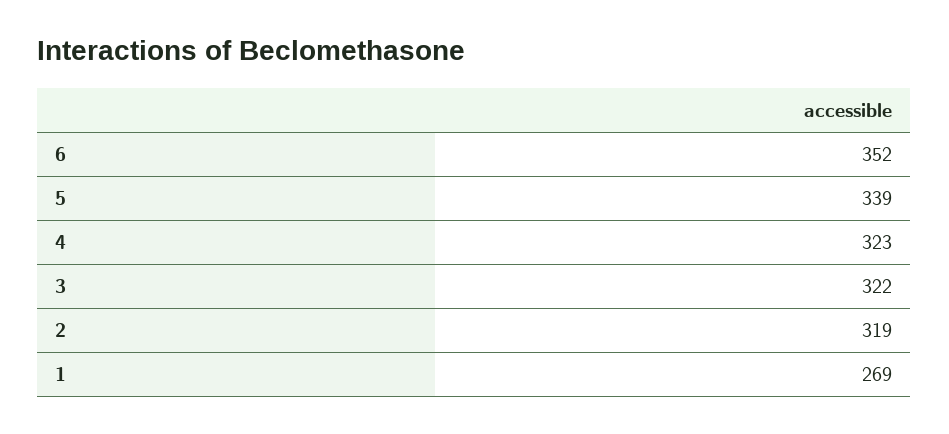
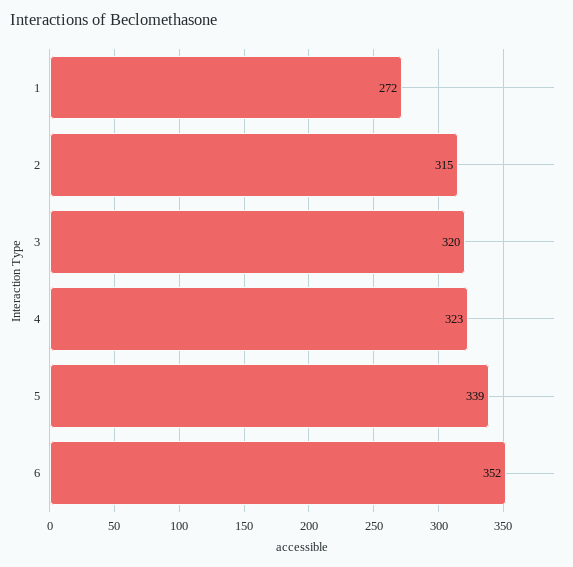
  {
    "6": 352,
    "5": 339,
    "4": 323,
-   "3": 322,
+   "3": 320,
-   "2": 319,
+   "2": 315,
-   "1": 269
+   "1": 272
  }

